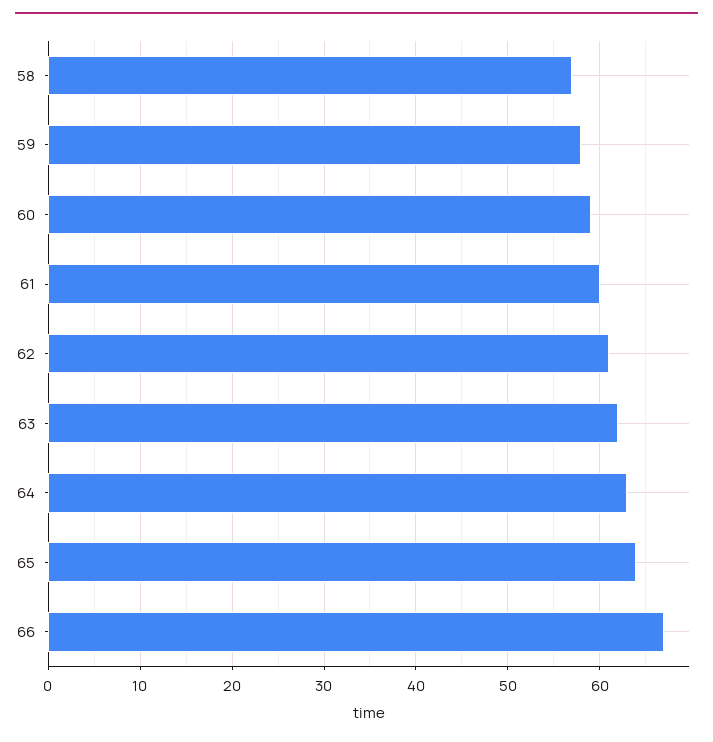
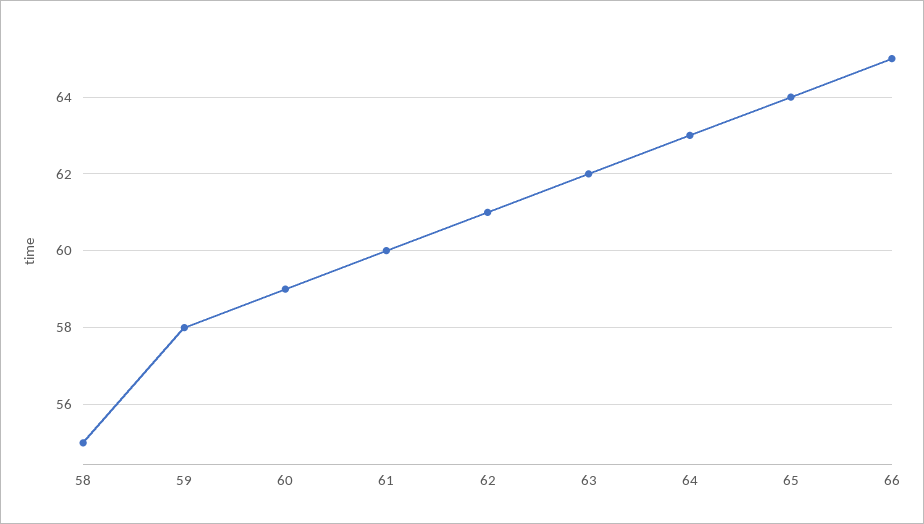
  {
-   "58": 57,
+   "58": 55,
    "59": 58,
    "60": 59,
    "61": 60,
    "62": 61,
    "63": 62,
    "64": 63,
    "65": 64,
-   "66": 67
+   "66": 65
  }

